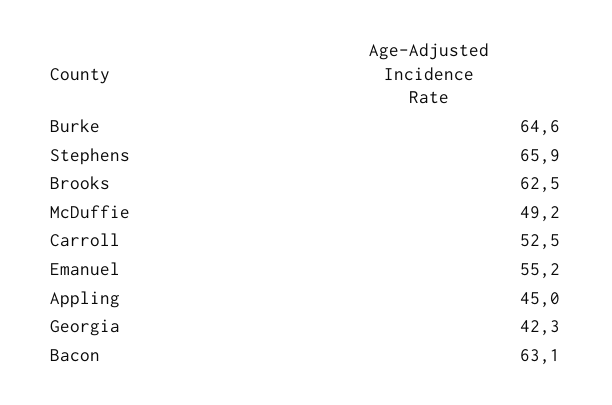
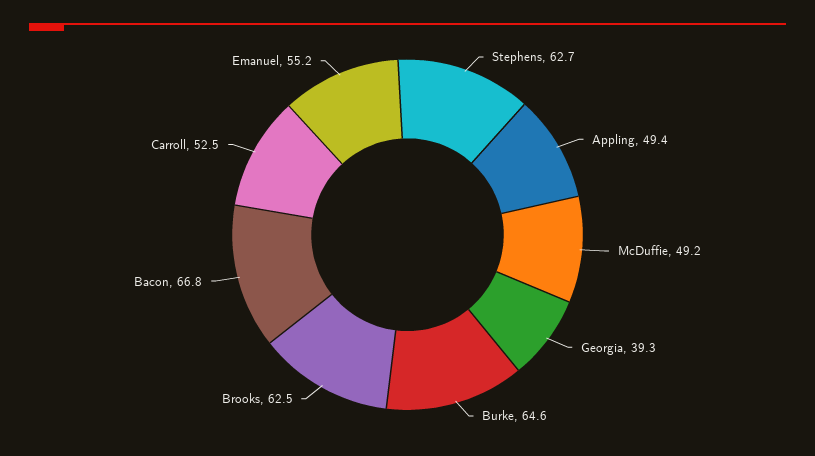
  {
    "Burke": 64.6,
-   "Stephens": 65.9,
+   "Stephens": 62.7,
    "Brooks": 62.5,
    "McDuffie": 49.2,
    "Carroll": 52.5,
    "Emanuel": 55.2,
-   "Appling": 45,
+   "Appling": 49.4,
-   "Georgia": 42.3,
+   "Georgia": 39.3,
-   "Bacon": 63.1
+   "Bacon": 66.8
  }

